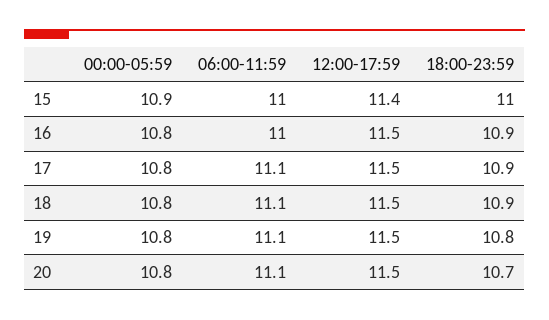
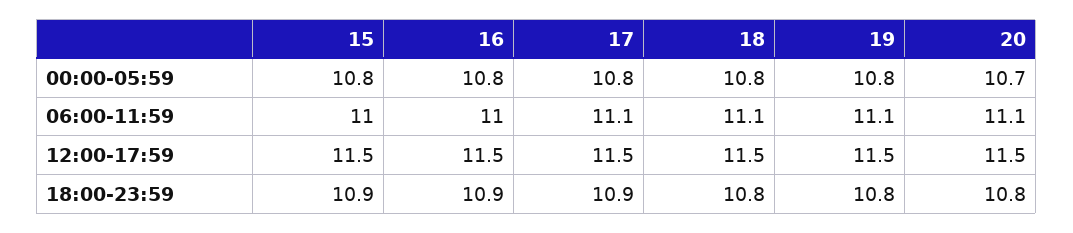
  {
    "00:00-05:59": {
-     "15": 10.9,
+     "15": 10.8,
      "16": 10.8,
      "17": 10.8,
      "18": 10.8,
      "19": 10.8,
-     "20": 10.8
+     "20": 10.7
    },
    "06:00-11:59": {
      "15": 11,
      "16": 11,
      "17": 11.1,
      "18": 11.1,
      "19": 11.1,
      "20": 11.1
    },
    "12:00-17:59": {
-     "15": 11.4,
+     "15": 11.5,
      "16": 11.5,
      "17": 11.5,
      "18": 11.5,
      "19": 11.5,
      "20": 11.5
    },
    "18:00-23:59": {
-     "15": 11,
+     "15": 10.9,
      "16": 10.9,
      "17": 10.9,
-     "18": 10.9,
+     "18": 10.8,
      "19": 10.8,
-     "20": 10.7
+     "20": 10.8
    }
  }

